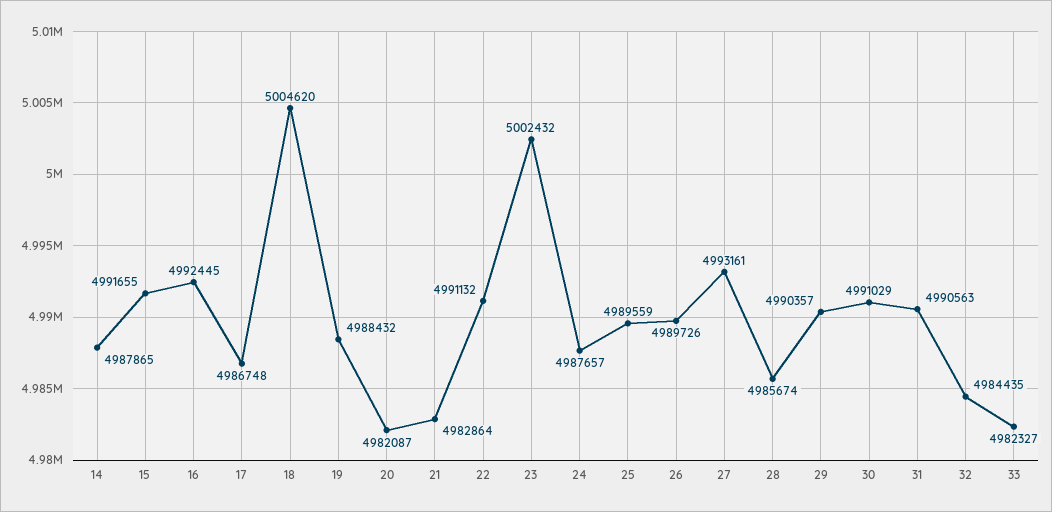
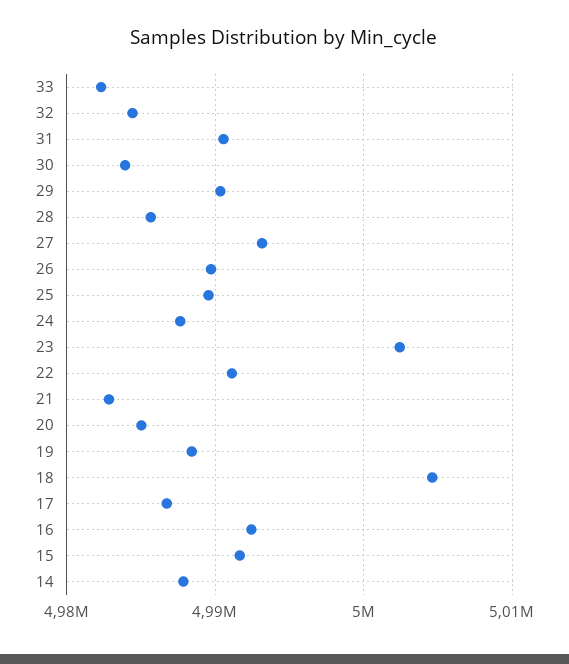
  {
    "14": 4987865,
    "15": 4991655,
    "16": 4992445,
    "17": 4986748,
    "18": 5004620,
    "19": 4988432,
-   "20": 4982087,
+   "20": 4985000,
    "21": 4982864,
    "22": 4991132,
    "23": 5002432,
    "24": 4987657,
    "25": 4989559,
    "26": 4989726,
    "27": 4993161,
    "28": 4985674,
    "29": 4990357,
-   "30": 4991029,
+   "30": 4984000,
    "31": 4990563,
    "32": 4984435,
    "33": 4982327
  }

